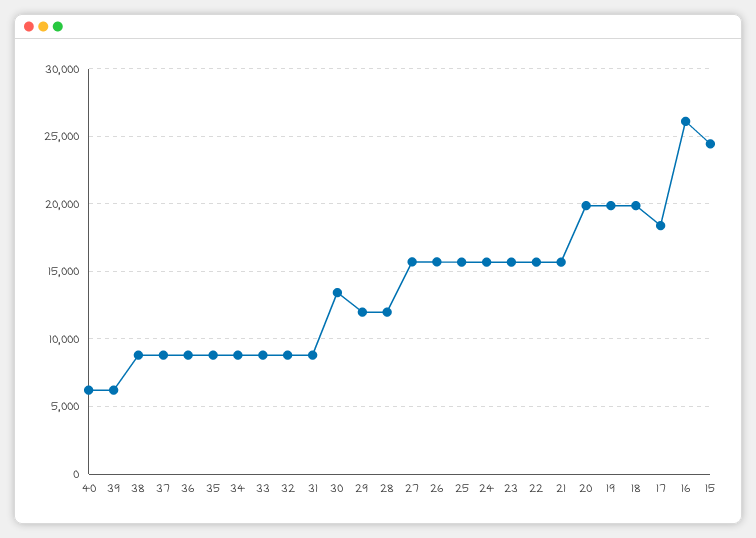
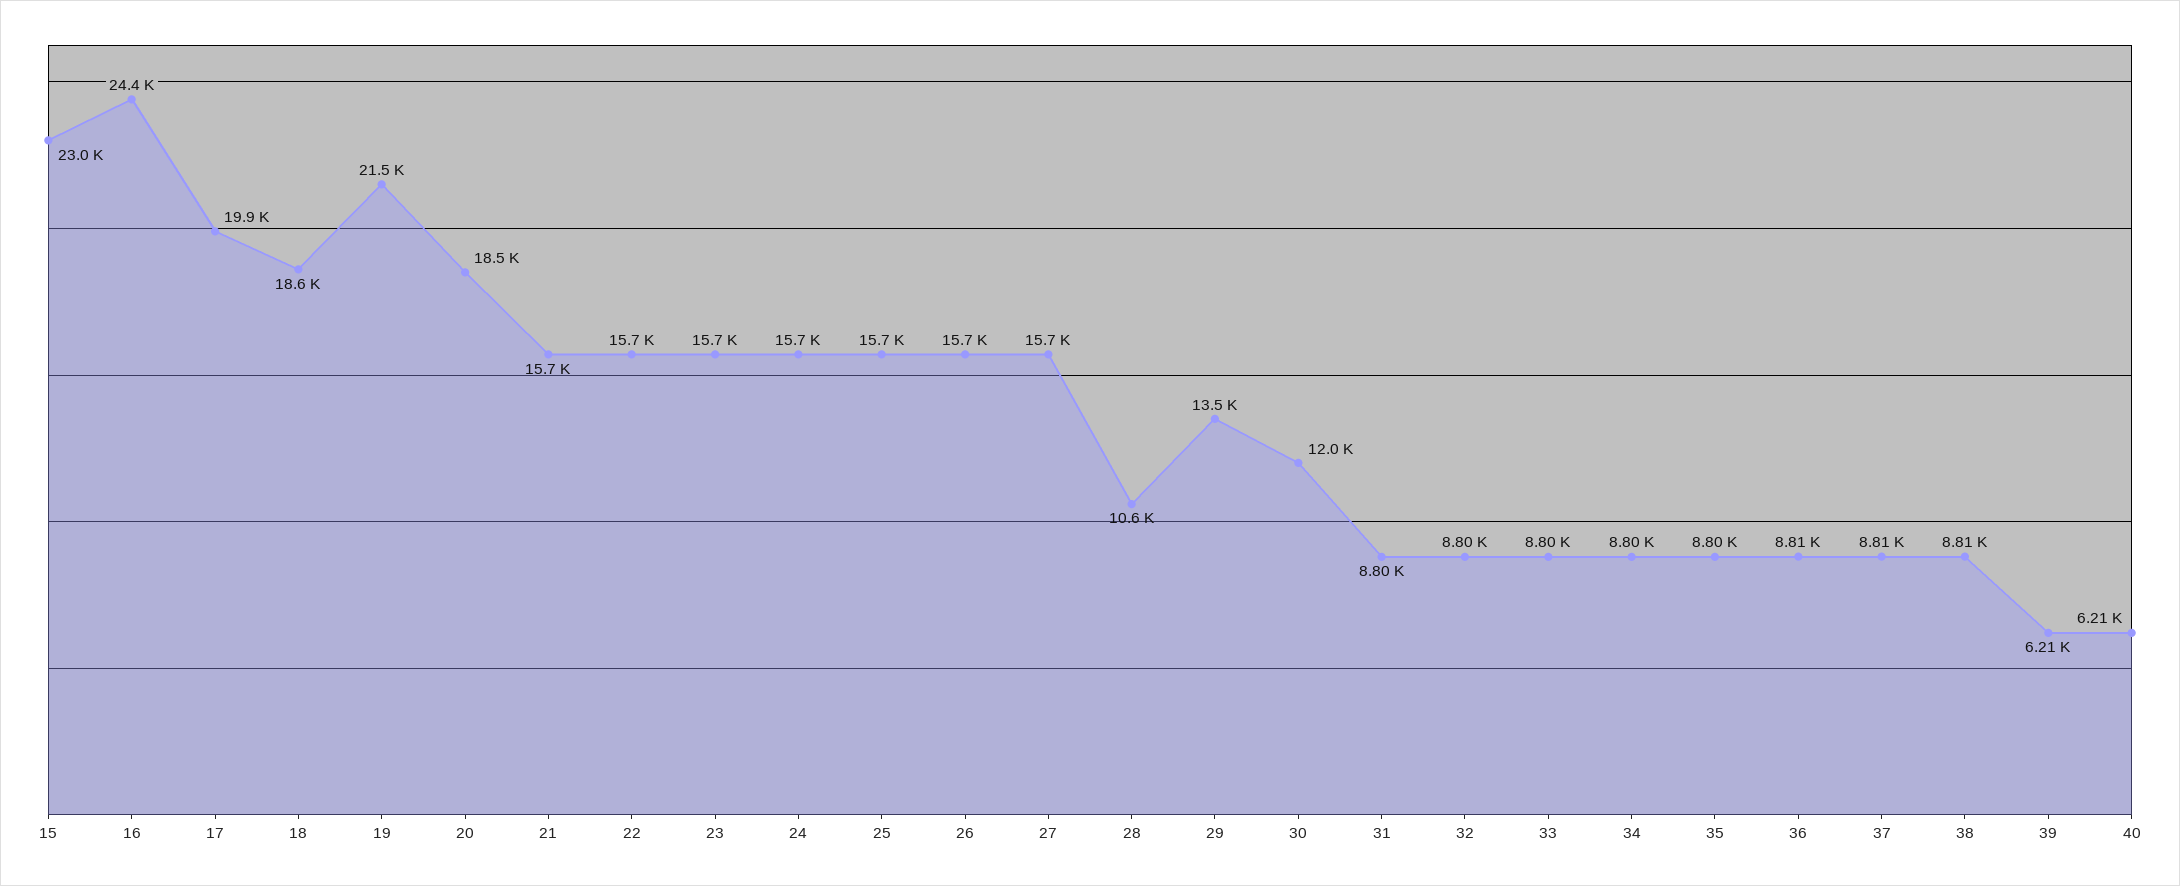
  {
    "40": 6210,
    "39": 6210,
    "38": 8810,
    "37": 8810,
    "36": 8810,
    "35": 8800,
    "34": 8800,
    "33": 8800,
    "32": 8800,
    "31": 8800,
-   "30": 13500,
+   "30": 12000,
-   "29": 12000,
+   "29": 13500,
-   "28": 12000,
+   "28": 10600,
    "27": 15700,
    "26": 15700,
    "25": 15700,
    "24": 15700,
    "23": 15700,
    "22": 15700,
    "21": 15700,
-   "20": 20000,
+   "20": 18500,
-   "19": 20000,
+   "19": 21500,
-   "18": 20000,
+   "18": 18600,
-   "17": 18500,
+   "17": 19900,
-   "16": 26000,
+   "16": 24400,
-   "15": 24500
+   "15": 23000
  }

